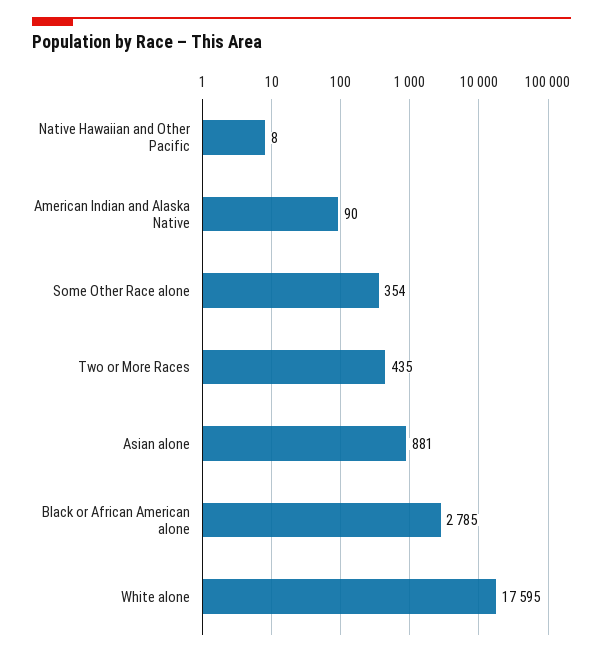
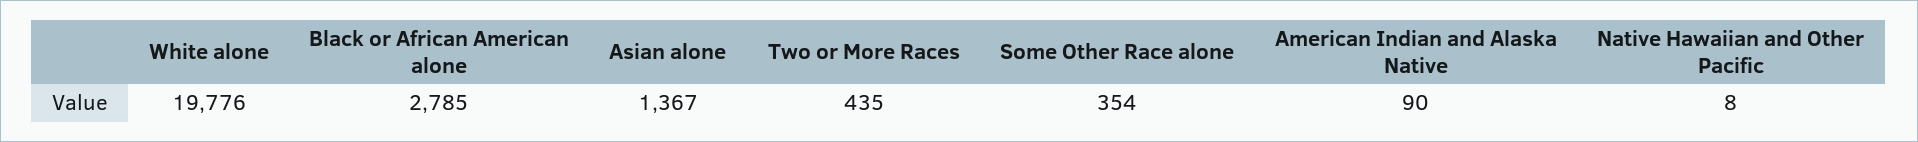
  {
    "Native Hawaiian and Other Pacific": 8,
    "American Indian and Alaska Native": 90,
    "Some Other Race alone": 354,
    "Two or More Races": 435,
-   "Asian alone": 881,
+   "Asian alone": 1367,
    "Black or African American alone": 2785,
-   "White alone": 17595
+   "White alone": 19776
  }

